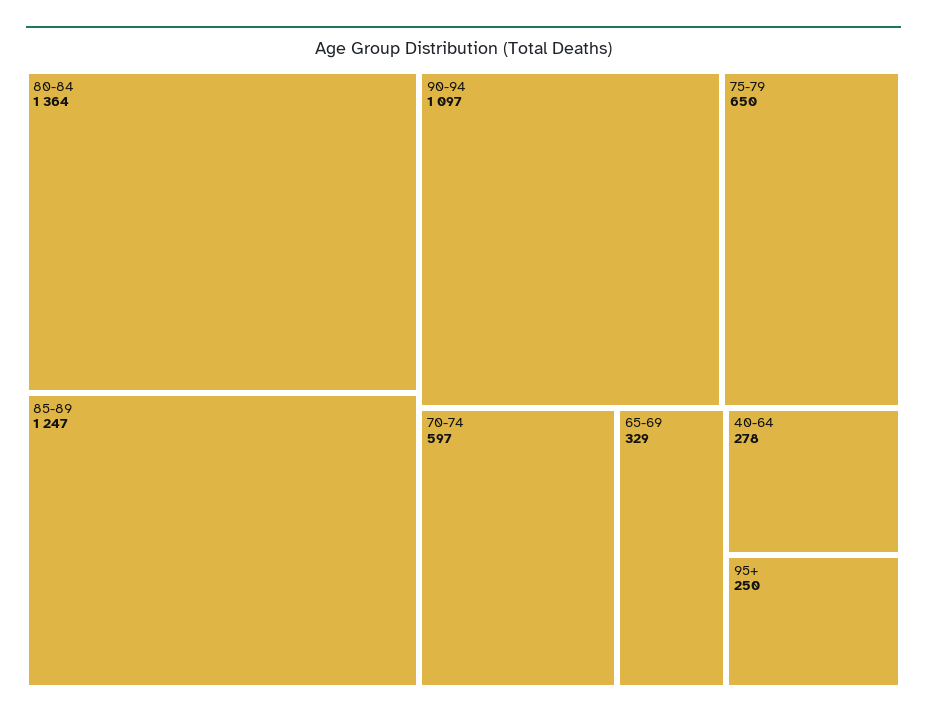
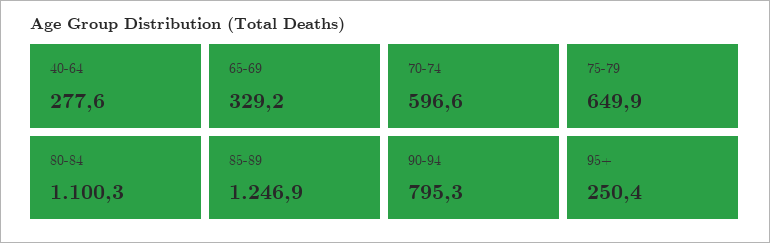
  {
-   "80-84": 1364,
+   "80-84": 1100.3,
    "85-89": 1246.9,
-   "90-94": 1097,
+   "90-94": 795.3,
    "75-79": 649.9,
    "70-74": 596.6,
    "65-69": 329.2,
    "40-64": 277.6,
    "95+": 250.4
  }

